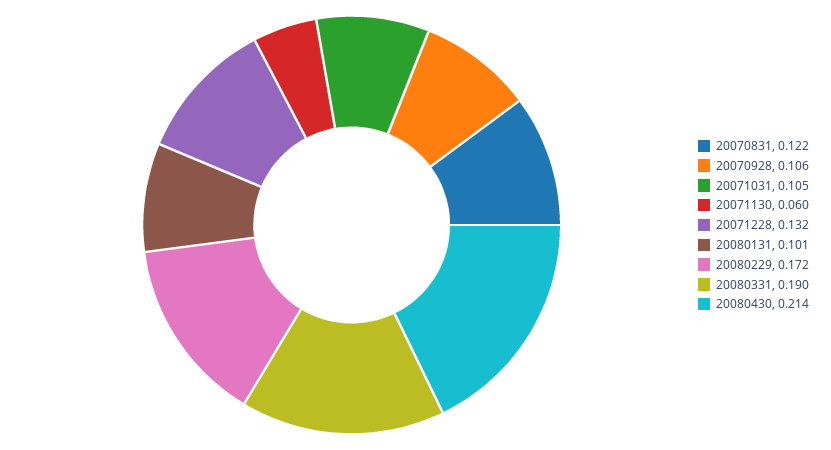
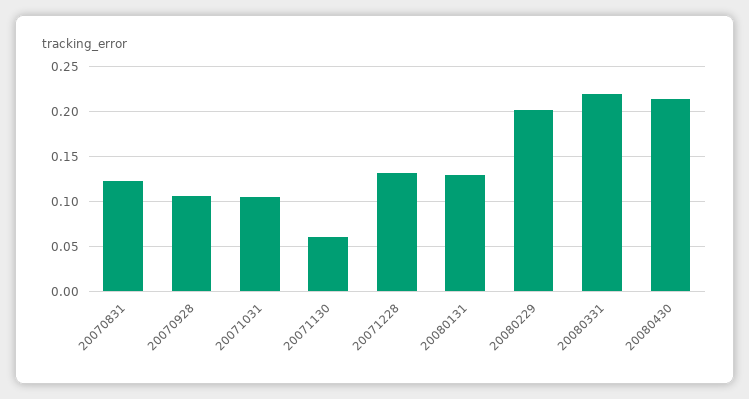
  {
    "20070831": 0.122,
    "20070928": 0.106,
    "20071031": 0.105,
    "20071130": 0.06,
    "20071228": 0.132,
-   "20080131": 0.101,
+   "20080131": 0.13,
-   "20080229": 0.172,
+   "20080229": 0.2,
-   "20080331": 0.19,
+   "20080331": 0.22,
    "20080430": 0.214
  }

